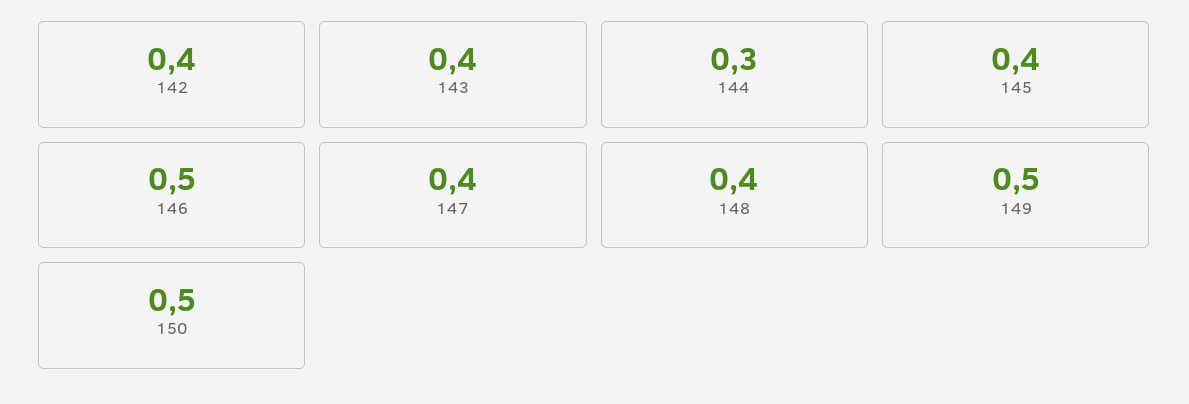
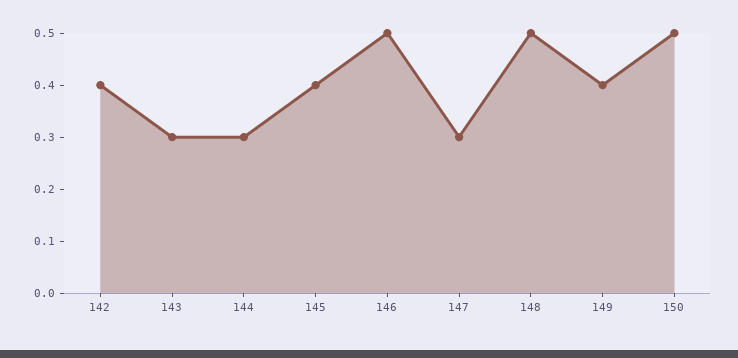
  {
    "142": 0.4,
-   "143": 0.4,
+   "143": 0.3,
    "144": 0.3,
    "145": 0.4,
    "146": 0.5,
-   "147": 0.4,
+   "147": 0.3,
-   "148": 0.4,
+   "148": 0.5,
-   "149": 0.5,
+   "149": 0.4,
    "150": 0.5
  }

